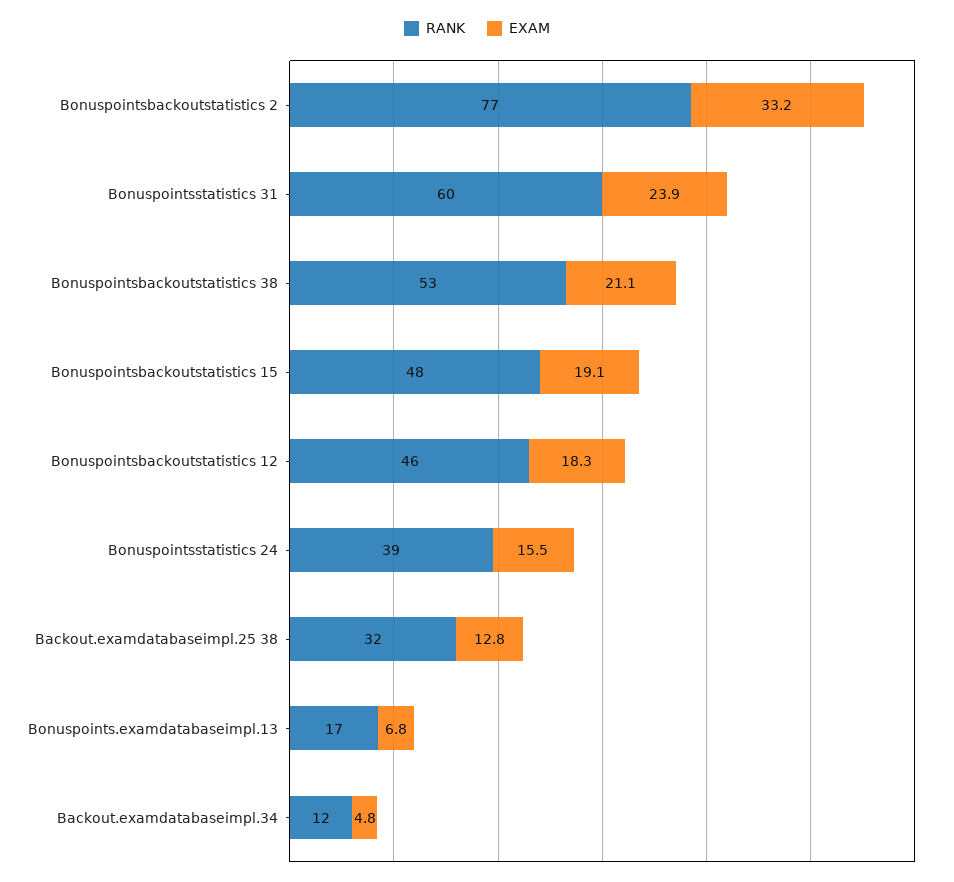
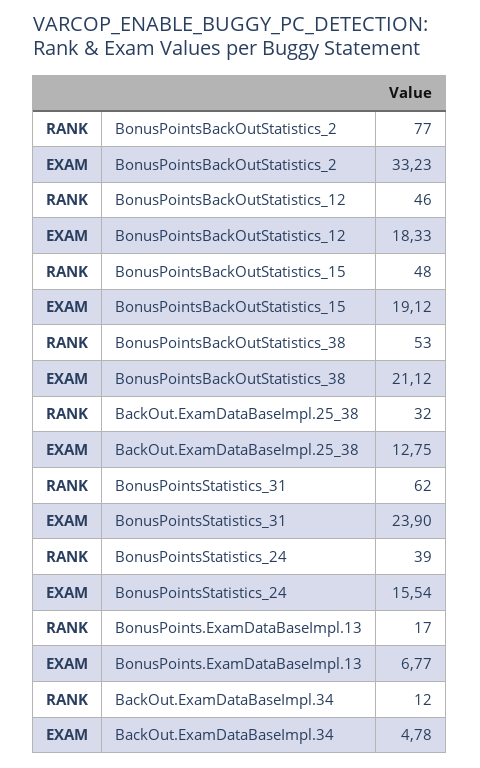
  {
    "RANK": {
      "Bonuspointsbackoutstatistics 2": 77,
-     "Bonuspointsstatistics 31": 60,
+     "Bonuspointsstatistics 31": 62,
      "Bonuspointsbackoutstatistics 38": 53,
      "Bonuspointsbackoutstatistics 15": 48,
      "Bonuspointsbackoutstatistics 12": 46,
      "Bonuspointsstatistics 24": 39,
      "Backout.examdatabaseimpl.25 38": 32,
      "Bonuspoints.examdatabaseimpl.13": 17,
      "Backout.examdatabaseimpl.34": 12
    },
    "EXAM": {
      "Bonuspointsbackoutstatistics 2": 33.23,
      "Bonuspointsstatistics 31": 23.9,
      "Bonuspointsbackoutstatistics 38": 21.12,
      "Bonuspointsbackoutstatistics 15": 19.12,
      "Bonuspointsbackoutstatistics 12": 18.33,
      "Bonuspointsstatistics 24": 15.54,
      "Backout.examdatabaseimpl.25 38": 12.75,
      "Bonuspoints.examdatabaseimpl.13": 6.77,
      "Backout.examdatabaseimpl.34": 4.78
    }
  }

